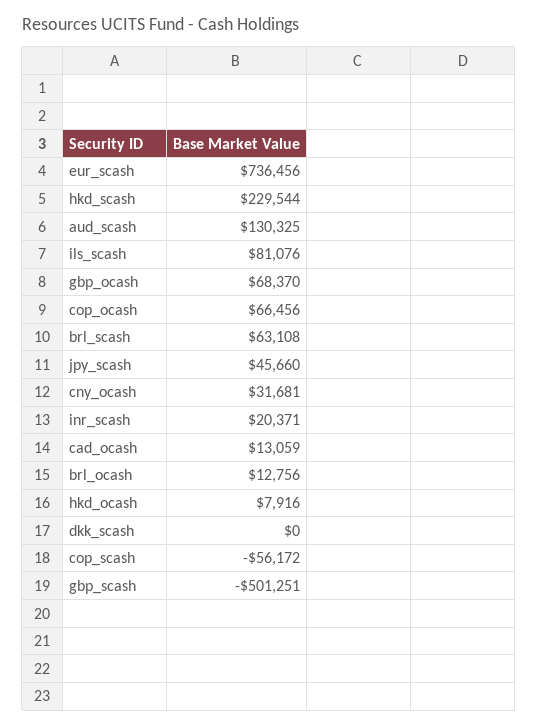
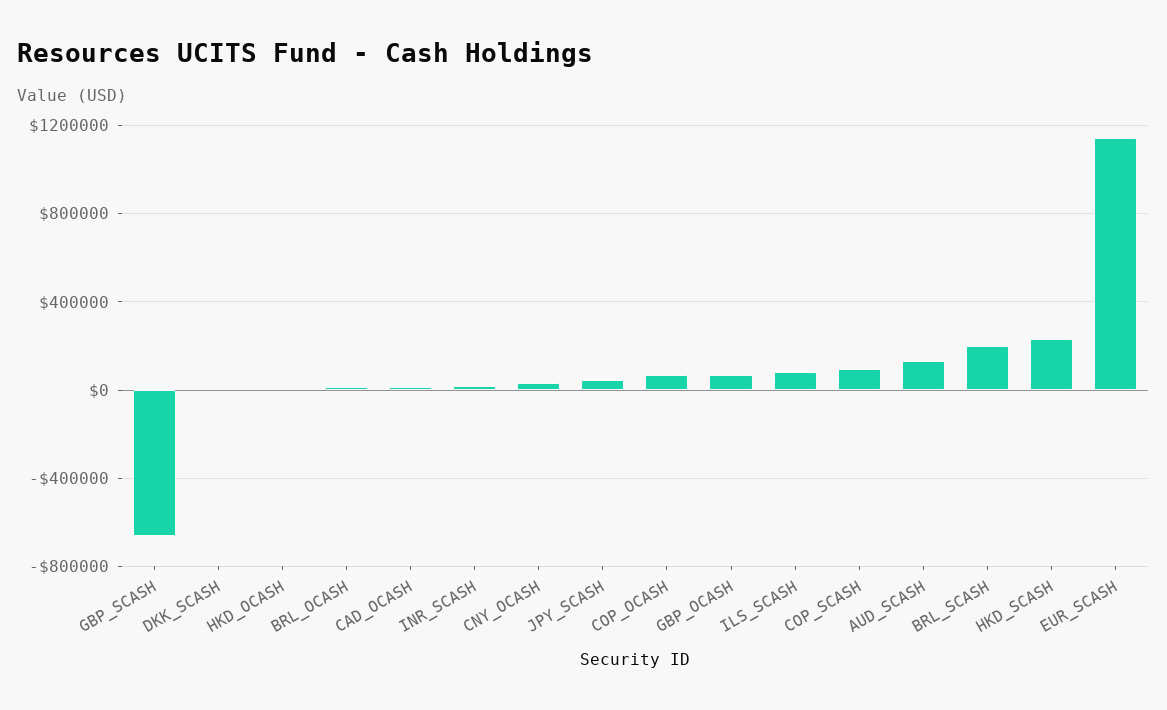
  {
-   "eur_scash": 736456,
+   "eur_scash": 1150000,
    "hkd_scash": 229544,
    "aud_scash": 130325,
    "ils_scash": 81076,
    "gbp_ocash": 68370,
    "cop_ocash": 66456,
-   "brl_scash": 63108,
+   "brl_scash": 200000,
    "jpy_scash": 45660,
    "cny_ocash": 31681,
    "inr_scash": 20371,
    "cad_ocash": 13059,
    "brl_ocash": 12756,
    "hkd_ocash": 7916,
    "dkk_scash": 0,
-   "cop_scash": -56172,
+   "cop_scash": 100000,
-   "gbp_scash": -501251
+   "gbp_scash": -650000
  }

